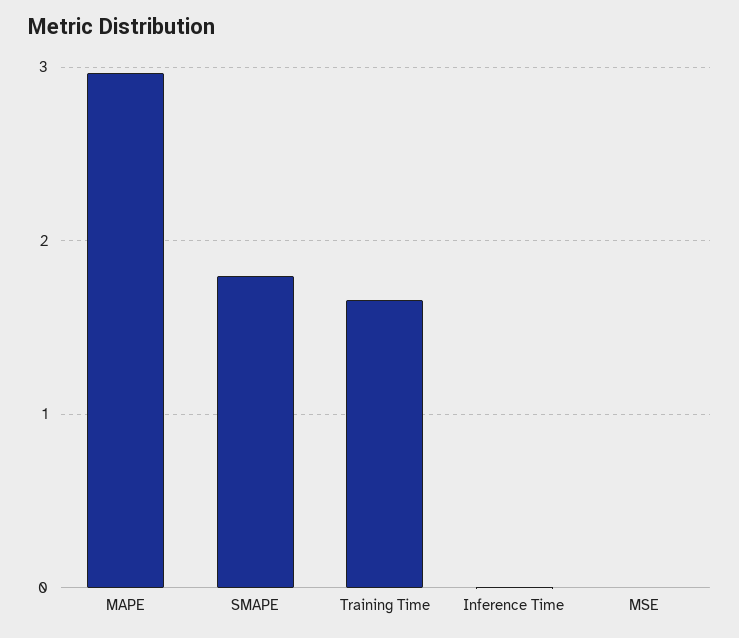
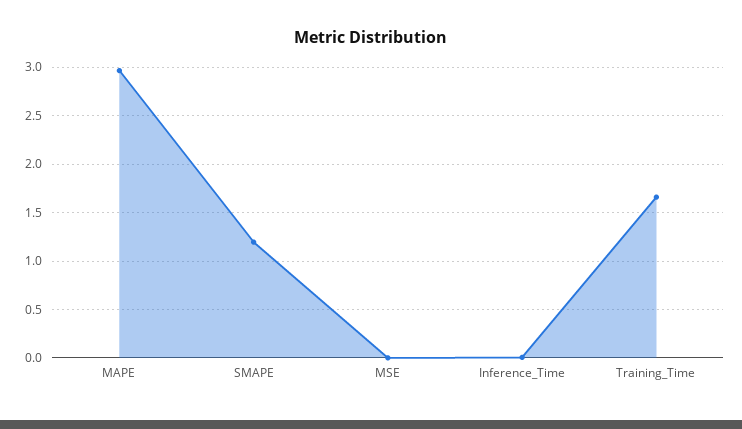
  {
    "MAPE": 3,
-   "SMAPE": 1.8,
+   "SMAPE": 1.2,
    "Training Time": 1.7,
    "Inference Time": 0,
    "MSE": 0
  }

